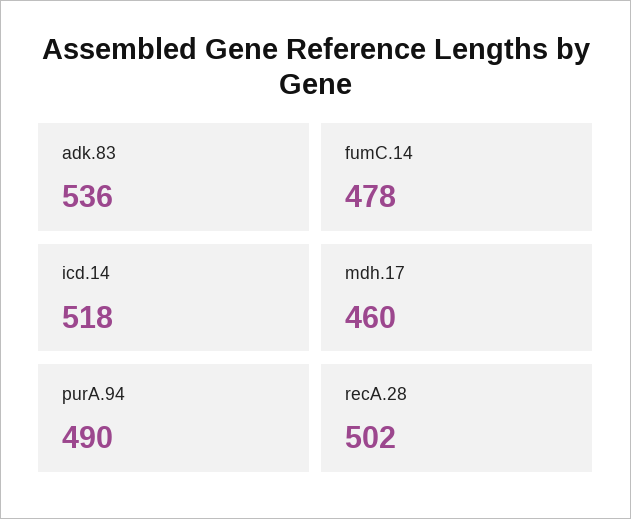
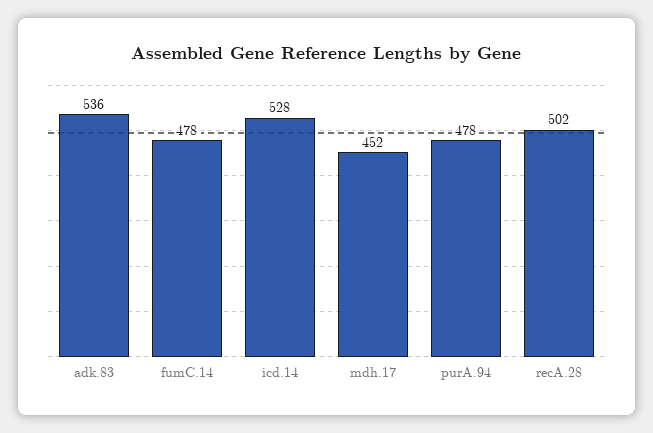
  {
    "adk.83": 536,
    "fumC.14": 478,
-   "icd.14": 518,
+   "icd.14": 528,
-   "mdh.17": 460,
+   "mdh.17": 452,
-   "purA.94": 490,
+   "purA.94": 478,
    "recA.28": 502
  }

